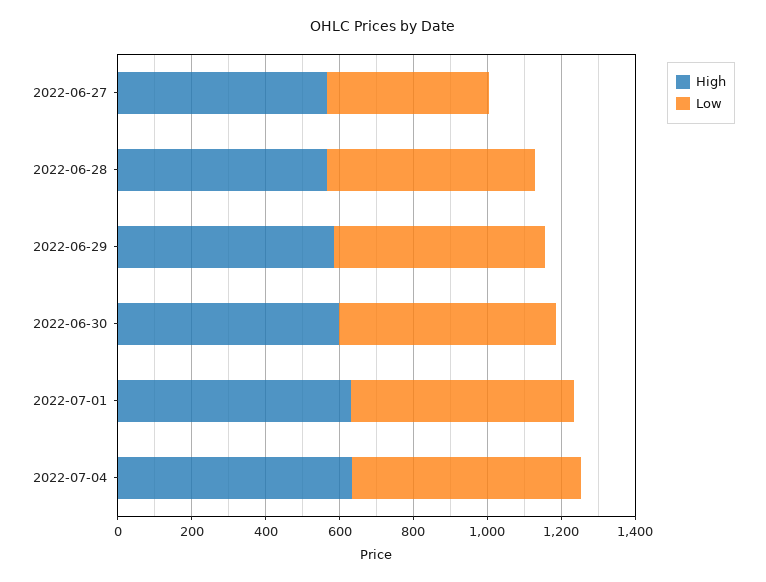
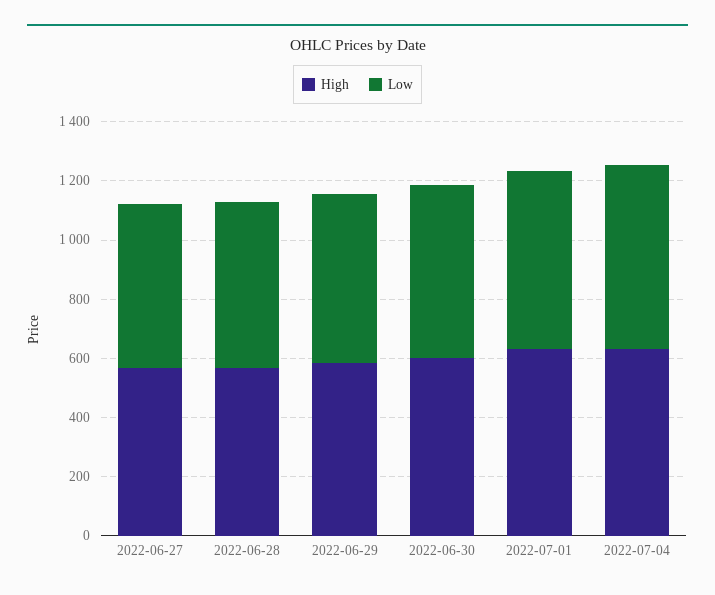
  {
    "High": {
      "2022-06-27": 550,
      "2022-06-28": 550,
      "2022-06-29": 600,
      "2022-06-30": 600,
      "2022-07-01": 650,
      "2022-07-04": 650
    },
    "Low": {
-     "2022-06-27": 450,
+     "2022-06-27": 550,
      "2022-06-28": 550,
      "2022-06-29": 550,
      "2022-06-30": 600,
      "2022-07-01": 600,
      "2022-07-04": 600
    }
  }

